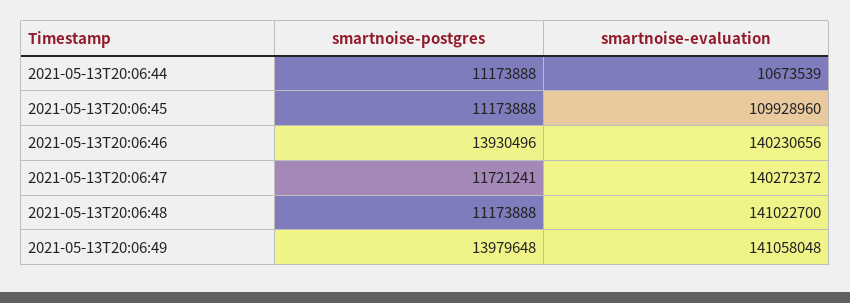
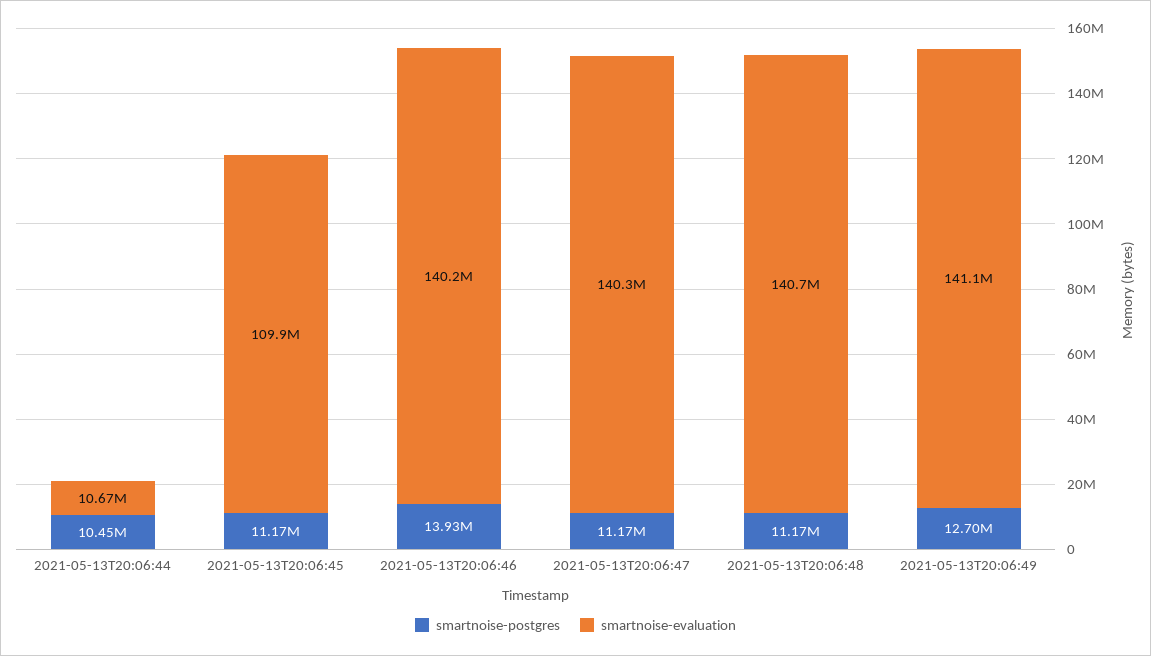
  {
    "smartnoise-postgres": {
-     "2021-05-13T20:06:44": 11173888,
+     "2021-05-13T20:06:44": 10450000,
      "2021-05-13T20:06:45": 11173888,
      "2021-05-13T20:06:46": 13930496,
-     "2021-05-13T20:06:47": 11721241,
+     "2021-05-13T20:06:47": 11170000,
      "2021-05-13T20:06:48": 11173888,
-     "2021-05-13T20:06:49": 13979648
+     "2021-05-13T20:06:49": 12700000
    },
    "smartnoise-evaluation": {
      "2021-05-13T20:06:44": 10673539,
      "2021-05-13T20:06:45": 109928960,
      "2021-05-13T20:06:46": 140230656,
      "2021-05-13T20:06:47": 140272372,
-     "2021-05-13T20:06:48": 141022700,
+     "2021-05-13T20:06:48": 140700000,
      "2021-05-13T20:06:49": 141058048
    }
  }

